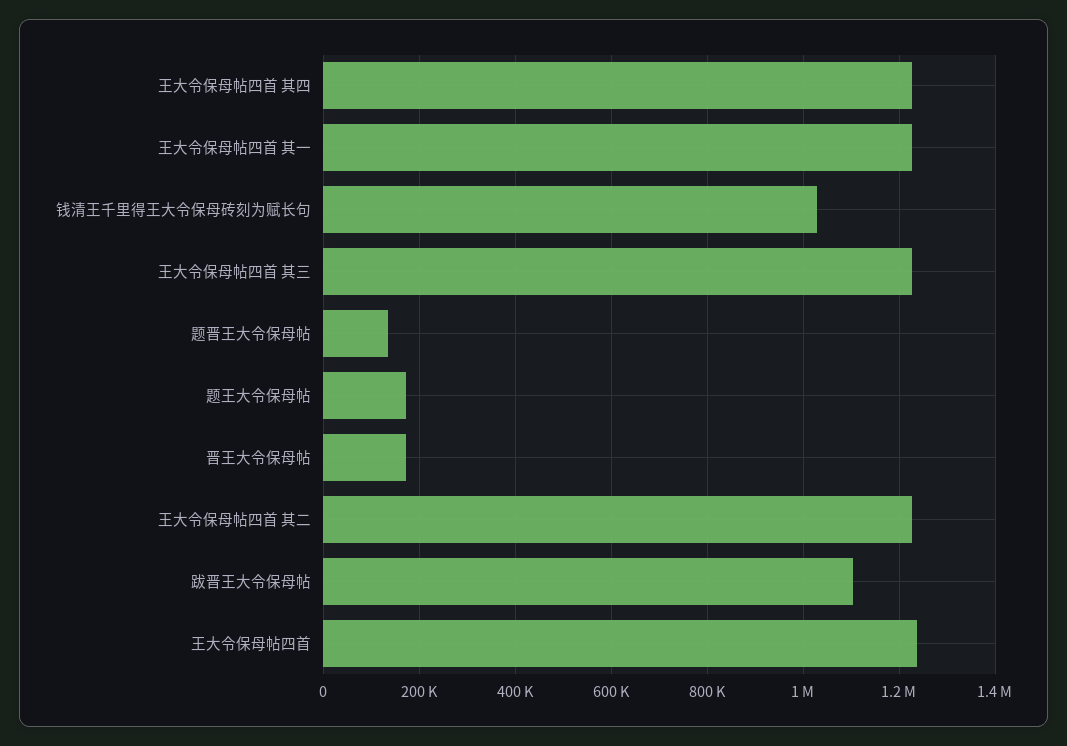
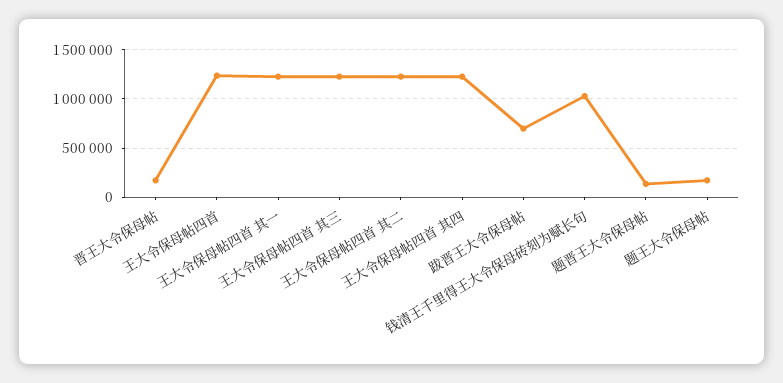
  {
    "王大令保母帖四首 其四": 1220000,
    "王大令保母帖四首 其一": 1220000,
    "钱清王千里得王大令保母砖刻为赋长句": 1020000,
    "王大令保母帖四首 其三": 1220000,
    "题晋王大令保母帖": 140000,
    "题王大令保母帖": 180000,
    "晋王大令保母帖": 180000,
    "王大令保母帖四首 其二": 1220000,
-   "跋晋王大令保母帖": 1100000,
+   "跋晋王大令保母帖": 700000,
    "王大令保母帖四首": 1240000
  }

